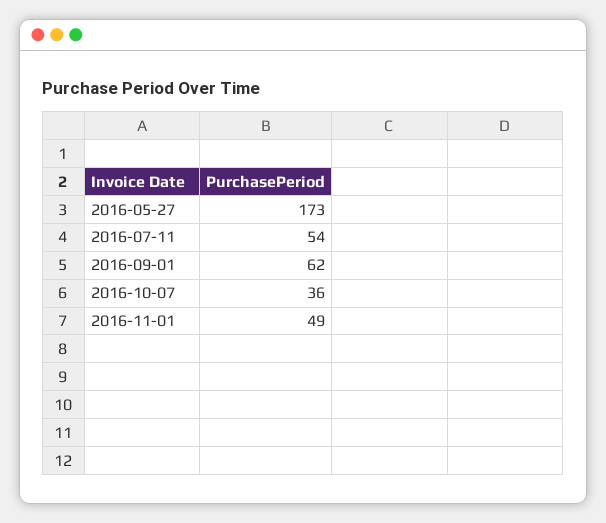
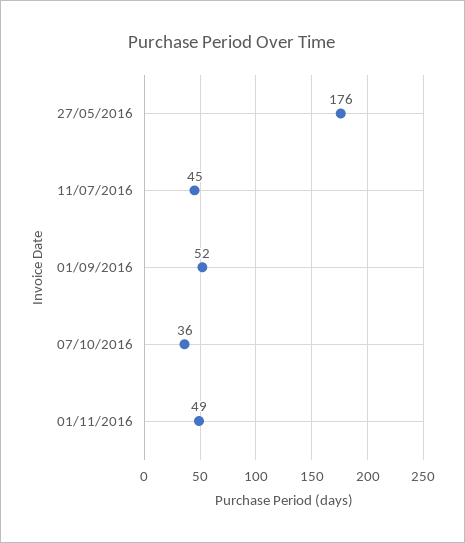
  {
-   "2016-05-27": 173,
+   "2016-05-27": 176,
-   "2016-07-11": 54,
+   "2016-07-11": 45,
-   "2016-09-01": 62,
+   "2016-09-01": 52,
    "2016-10-07": 36,
    "2016-11-01": 49
  }

